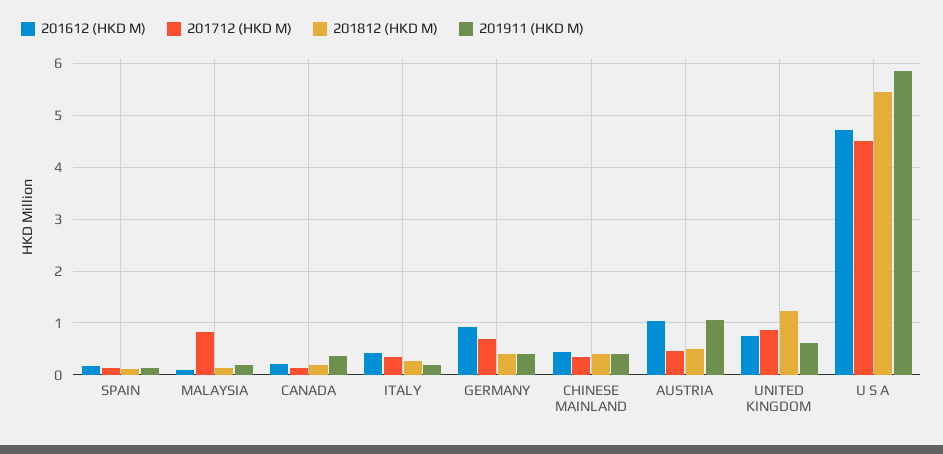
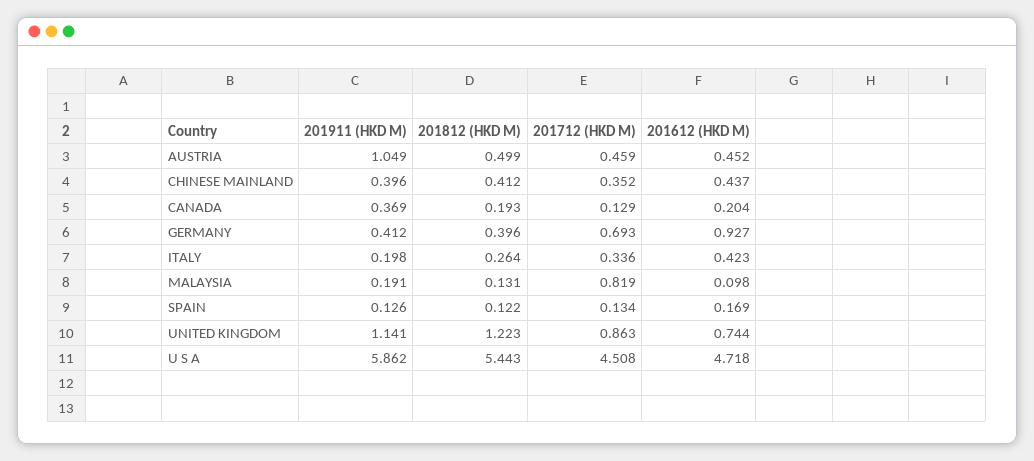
  {
    "201612 (HKD M)": {
      "SPAIN": 0.169,
      "MALAYSIA": 0.098,
      "CANADA": 0.204,
      "ITALY": 0.423,
      "GERMANY": 0.927,
      "CHINESE MAINLAND": 0.437,
-     "AUSTRIA": 1,
+     "AUSTRIA": 0.452,
      "UNITED KINGDOM": 0.744,
      "U S A": 4.718
    },
    "201712 (HKD M)": {
      "SPAIN": 0.134,
      "MALAYSIA": 0.819,
      "CANADA": 0.129,
      "ITALY": 0.336,
      "GERMANY": 0.693,
      "CHINESE MAINLAND": 0.352,
      "AUSTRIA": 0.459,
      "UNITED KINGDOM": 0.863,
      "U S A": 4.508
    },
    "201812 (HKD M)": {
      "SPAIN": 0.122,
      "MALAYSIA": 0.131,
      "CANADA": 0.193,
      "ITALY": 0.264,
      "GERMANY": 0.396,
      "CHINESE MAINLAND": 0.412,
      "AUSTRIA": 0.499,
      "UNITED KINGDOM": 1.223,
      "U S A": 5.443
    },
    "201911 (HKD M)": {
      "SPAIN": 0.126,
      "MALAYSIA": 0.191,
      "CANADA": 0.369,
      "ITALY": 0.198,
      "GERMANY": 0.412,
      "CHINESE MAINLAND": 0.396,
      "AUSTRIA": 1.049,
-     "UNITED KINGDOM": 0.6,
+     "UNITED KINGDOM": 1.141,
      "U S A": 5.862
    }
  }

